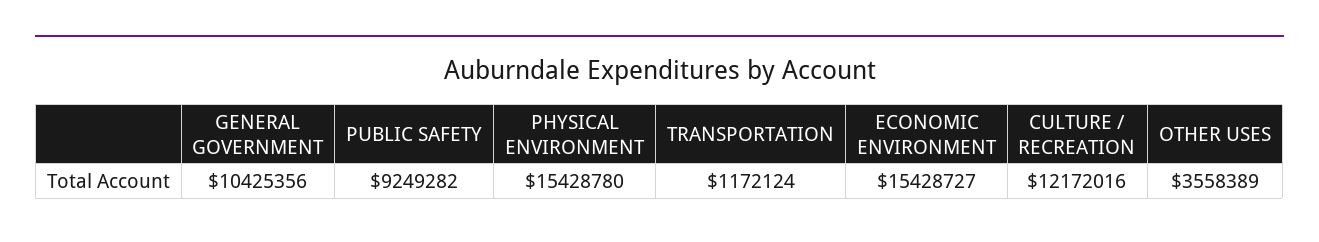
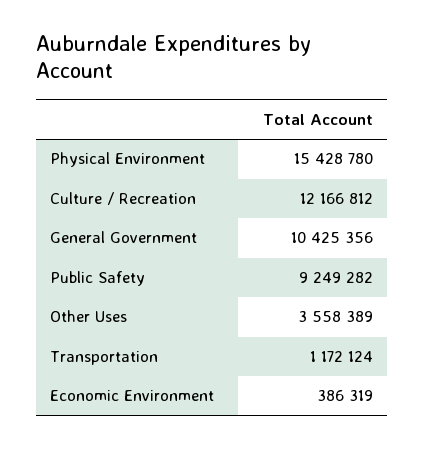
  {
    "GENERAL GOVERNMENT": 10425356,
    "PUBLIC SAFETY": 9249282,
    "PHYSICAL ENVIRONMENT": 15428780,
    "TRANSPORTATION": 1172124,
-   "ECONOMIC ENVIRONMENT": 15428727,
+   "ECONOMIC ENVIRONMENT": 386319,
-   "CULTURE / RECREATION": 12172016,
+   "CULTURE / RECREATION": 12166812,
    "OTHER USES": 3558389
  }

